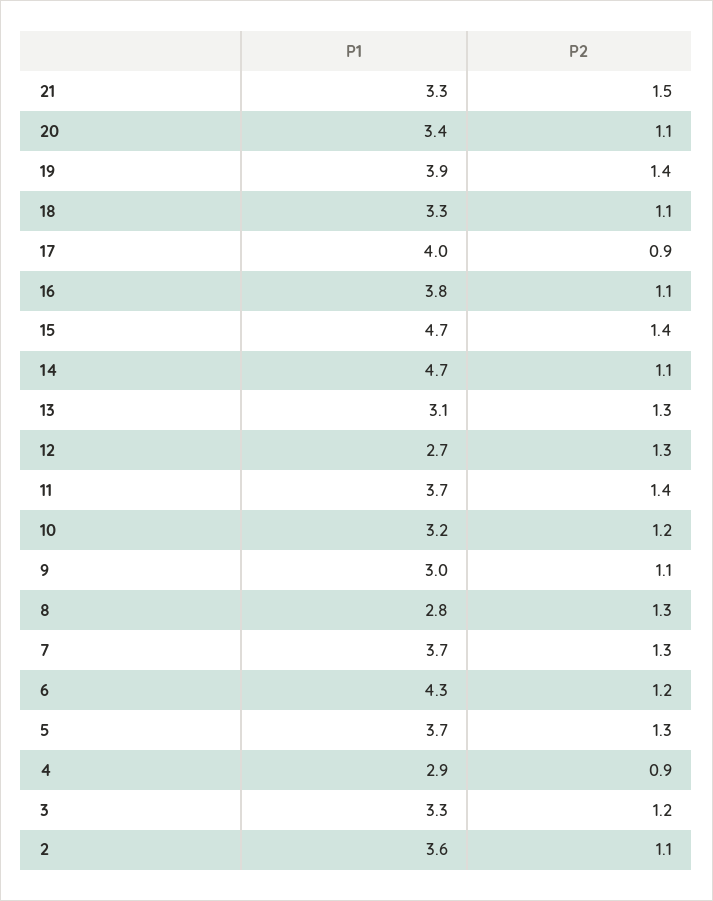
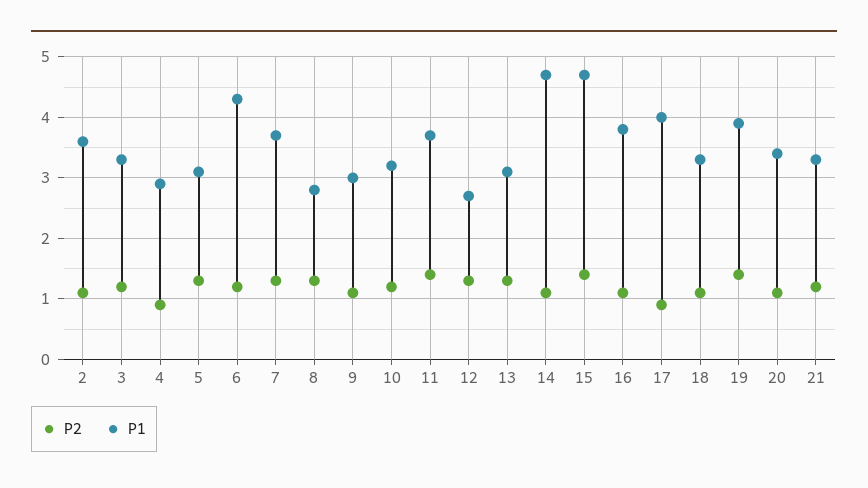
  {
    "P1": {
      "21": 3.3,
      "20": 3.4,
      "19": 3.9,
      "18": 3.3,
      "17": 4,
      "16": 3.8,
      "15": 4.7,
      "14": 4.7,
      "13": 3.1,
      "12": 2.7,
      "11": 3.7,
      "10": 3.2,
      "9": 3,
      "8": 2.8,
      "7": 3.7,
      "6": 4.3,
-     "5": 3.7,
+     "5": 3.1,
      "4": 2.9,
      "3": 3.3,
      "2": 3.6
    },
    "P2": {
-     "21": 1.5,
+     "21": 1.2,
      "20": 1.1,
      "19": 1.4,
      "18": 1.1,
      "17": 0.9,
      "16": 1.1,
      "15": 1.4,
      "14": 1.1,
      "13": 1.3,
      "12": 1.3,
      "11": 1.4,
      "10": 1.2,
      "9": 1.1,
      "8": 1.3,
      "7": 1.3,
      "6": 1.2,
      "5": 1.3,
      "4": 0.9,
      "3": 1.2,
      "2": 1.1
    }
  }

